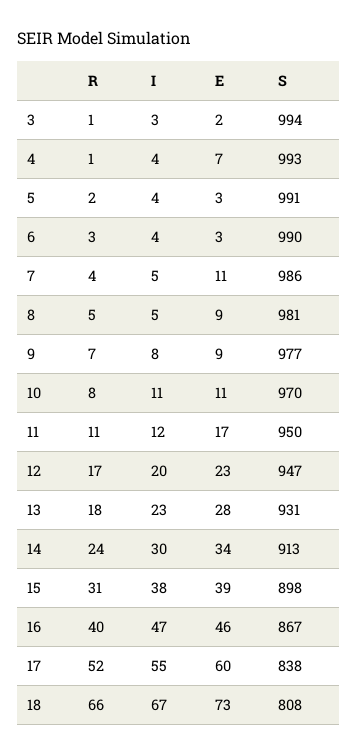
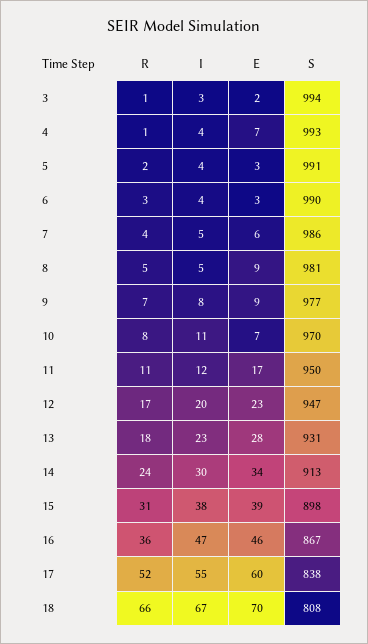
  {
    "R": {
      "3": 1,
      "4": 1,
      "5": 2,
      "6": 3,
      "7": 4,
      "8": 5,
      "9": 7,
      "10": 8,
      "11": 11,
      "12": 17,
      "13": 18,
      "14": 24,
      "15": 31,
-     "16": 40,
+     "16": 36,
      "17": 52,
      "18": 66
    },
    "I": {
      "3": 3,
      "4": 4,
      "5": 4,
      "6": 4,
      "7": 5,
      "8": 5,
      "9": 8,
      "10": 11,
      "11": 12,
      "12": 20,
      "13": 23,
      "14": 30,
      "15": 38,
      "16": 47,
      "17": 55,
      "18": 67
    },
    "E": {
      "3": 2,
      "4": 7,
      "5": 3,
      "6": 3,
-     "7": 11,
+     "7": 6,
      "8": 9,
      "9": 9,
-     "10": 11,
+     "10": 7,
      "11": 17,
      "12": 23,
      "13": 28,
      "14": 34,
      "15": 39,
      "16": 46,
      "17": 60,
-     "18": 73
+     "18": 70
    },
    "S": {
      "3": 994,
      "4": 993,
      "5": 991,
      "6": 990,
      "7": 986,
      "8": 981,
      "9": 977,
      "10": 970,
      "11": 950,
      "12": 947,
      "13": 931,
      "14": 913,
      "15": 898,
      "16": 867,
      "17": 838,
      "18": 808
    }
  }

